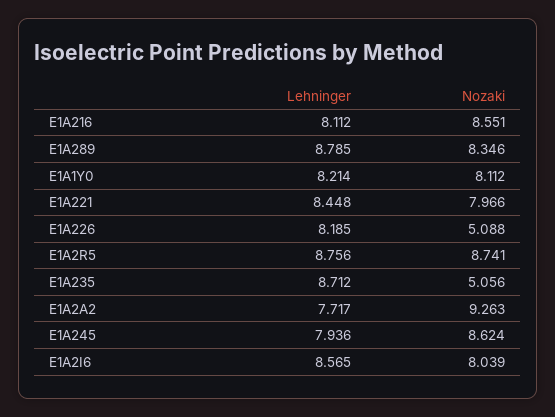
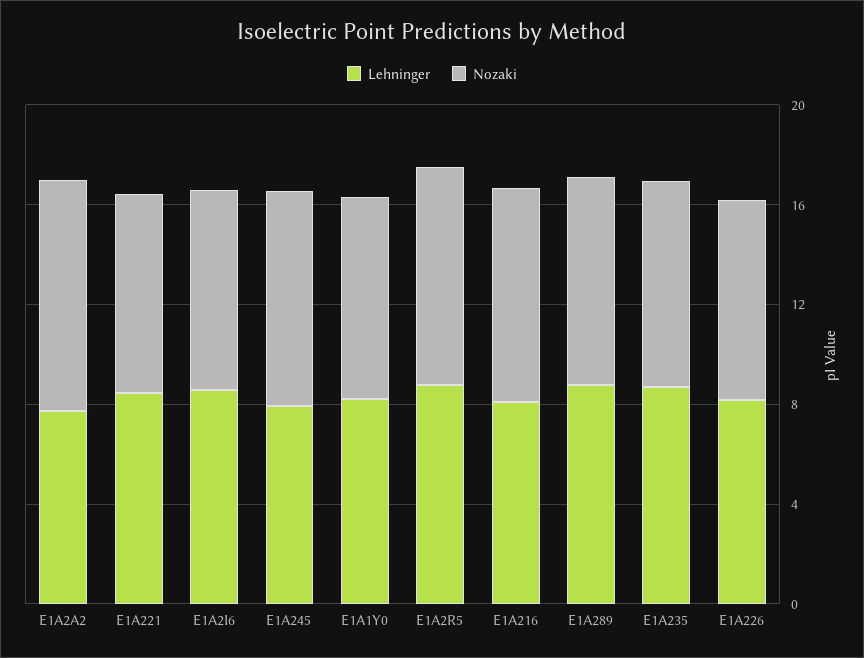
  {
    "Lehninger": {
      "E1A216": 8.112,
      "E1A289": 8.785,
      "E1A1Y0": 8.214,
      "E1A221": 8.448,
      "E1A226": 8.185,
      "E1A2R5": 8.756,
      "E1A235": 8.712,
      "E1A2A2": 7.717,
      "E1A245": 7.936,
      "E1A2I6": 8.565
    },
    "Nozaki": {
      "E1A216": 8.551,
      "E1A289": 8.346,
      "E1A1Y0": 8.112,
      "E1A221": 7.966,
-     "E1A226": 5.088,
+     "E1A226": 8,
      "E1A2R5": 8.741,
-     "E1A235": 5.056,
+     "E1A235": 8,
      "E1A2A2": 9.263,
      "E1A245": 8.624,
      "E1A2I6": 8.039
    }
  }

